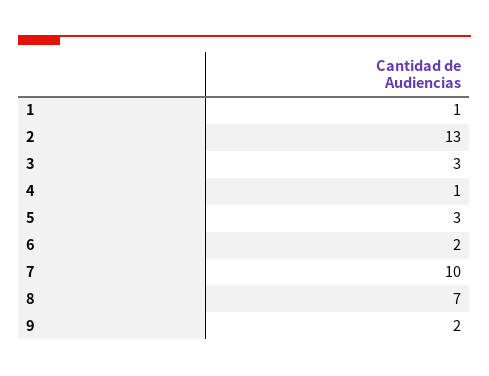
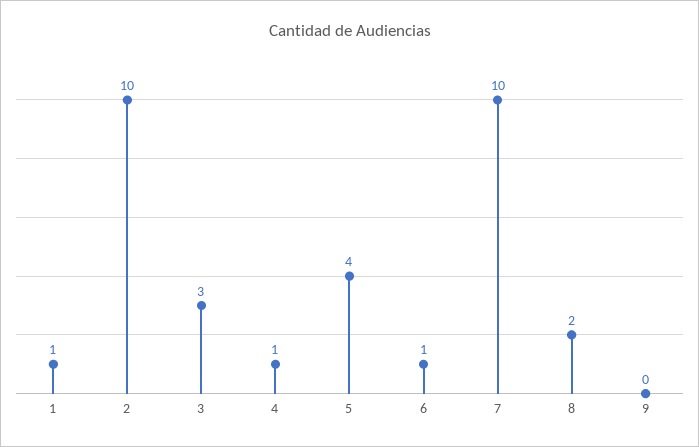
  {
    "1": 1,
-   "2": 13,
+   "2": 10,
    "3": 3,
    "4": 1,
-   "5": 3,
+   "5": 4,
-   "6": 2,
+   "6": 1,
    "7": 10,
-   "8": 7,
+   "8": 2,
-   "9": 2
+   "9": 0
  }

